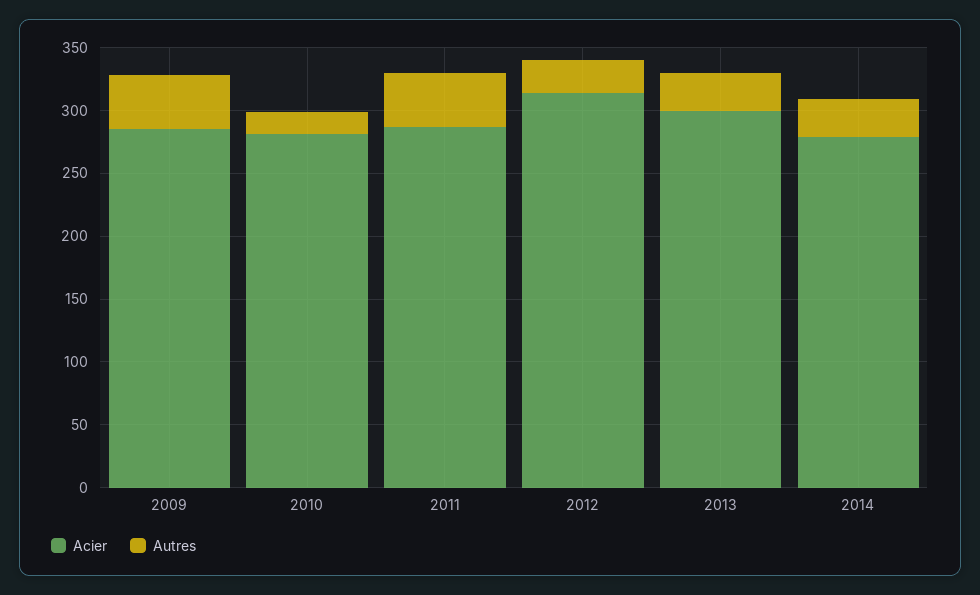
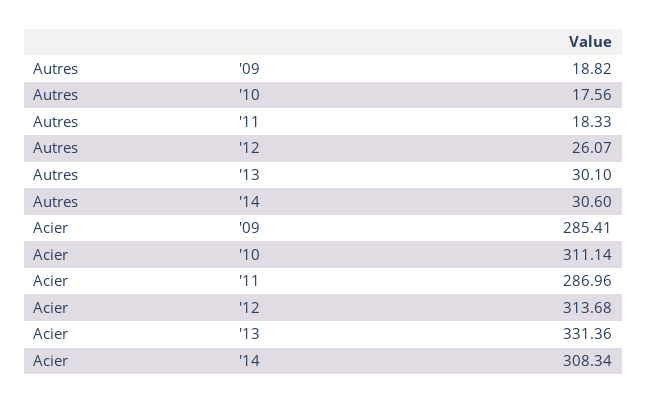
  {
    "Acier": {
      "2009": 285.41,
-     "2010": 280,
+     "2010": 311.14,
      "2011": 286.96,
      "2012": 313.68,
-     "2013": 300,
+     "2013": 331.36,
-     "2014": 280
+     "2014": 308.34
    },
    "Autres": {
-     "2009": 40,
+     "2009": 18.82,
      "2010": 17.56,
-     "2011": 40,
+     "2011": 18.33,
      "2012": 26.07,
      "2013": 30.1,
      "2014": 30.6
    }
  }

